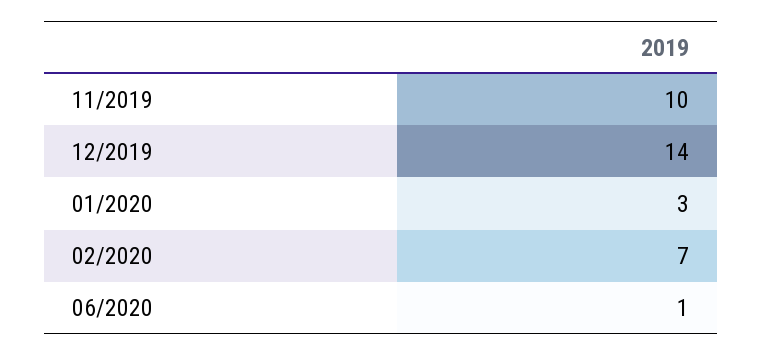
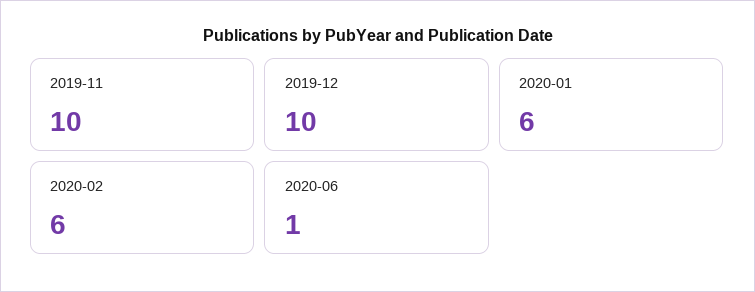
  {
    "11/2019": 10,
-   "12/2019": 14,
+   "12/2019": 10,
-   "01/2020": 3,
+   "01/2020": 6,
-   "02/2020": 7,
+   "02/2020": 6,
    "06/2020": 1
  }

